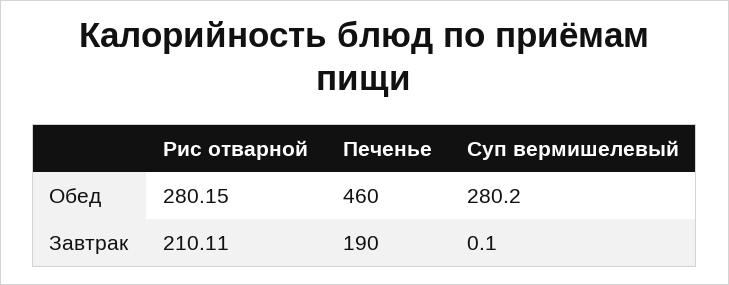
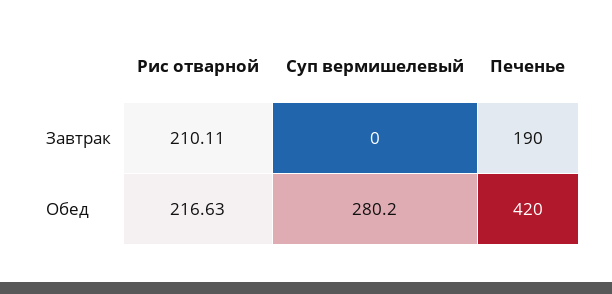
  {
    "Рис отварной": {
-     "Обед": 280.15,
+     "Обед": 216.63,
      "Завтрак": 210.11
    },
    "Печенье": {
-     "Обед": 460,
+     "Обед": 420,
      "Завтрак": 190
    },
    "Суп вермишелевый": {
      "Обед": 280.2,
-     "Завтрак": 0.1
+     "Завтрак": 0
    }
  }

